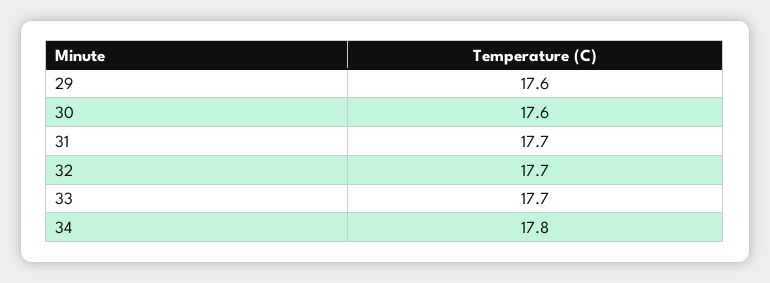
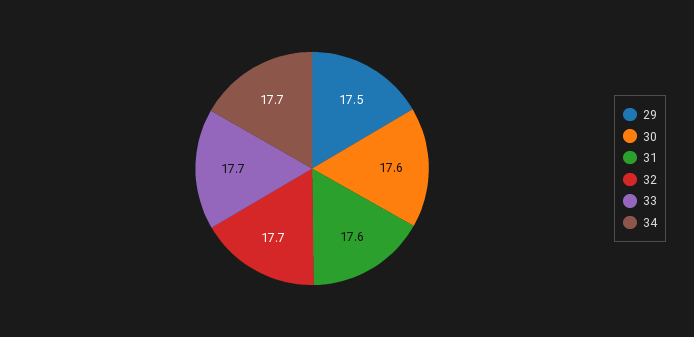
  {
-   "29": 17.6,
+   "29": 17.5,
    "30": 17.6,
-   "31": 17.7,
+   "31": 17.6,
    "32": 17.7,
    "33": 17.7,
-   "34": 17.8
+   "34": 17.7
  }

